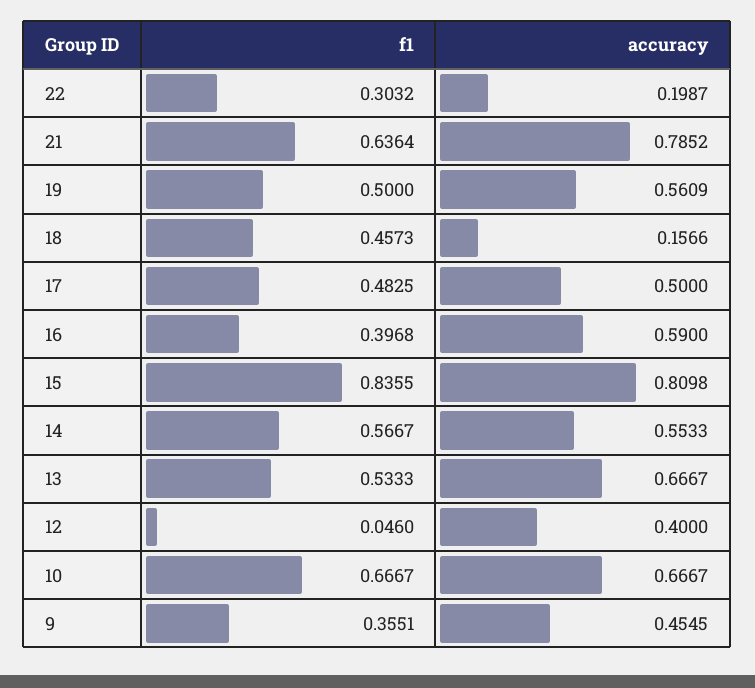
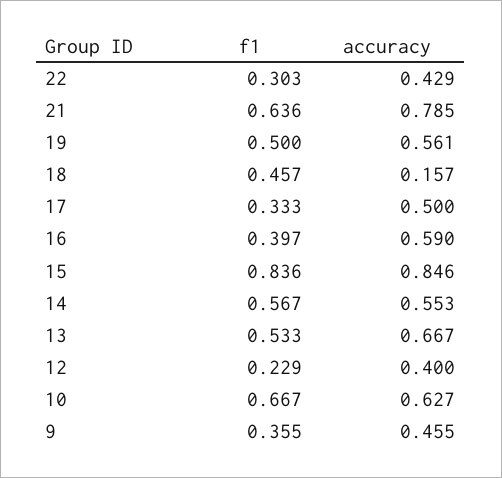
  {
    "f1": {
      "22": 0.3032,
      "21": 0.6364,
      "19": 0.5,
      "18": 0.4573,
-     "17": 0.4825,
+     "17": 0.333,
      "16": 0.3968,
      "15": 0.8355,
      "14": 0.5667,
      "13": 0.5333,
-     "12": 0.046,
+     "12": 0.229,
      "10": 0.6667,
      "9": 0.3551
    },
    "accuracy": {
-     "22": 0.1987,
+     "22": 0.429,
      "21": 0.7852,
      "19": 0.5609,
      "18": 0.1566,
      "17": 0.5,
      "16": 0.59,
-     "15": 0.8098,
+     "15": 0.846,
      "14": 0.5533,
      "13": 0.6667,
      "12": 0.4,
-     "10": 0.6667,
+     "10": 0.627,
      "9": 0.4545
    }
  }

